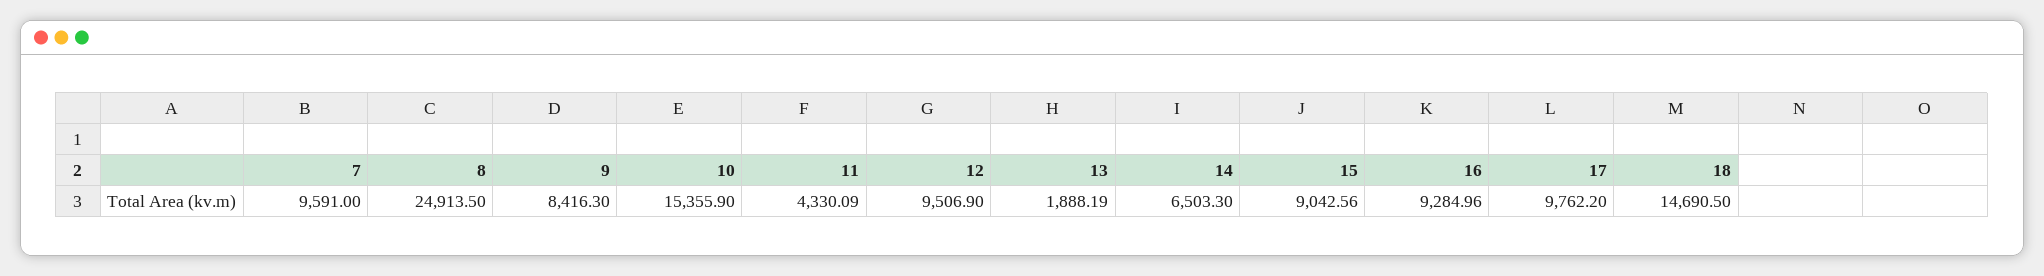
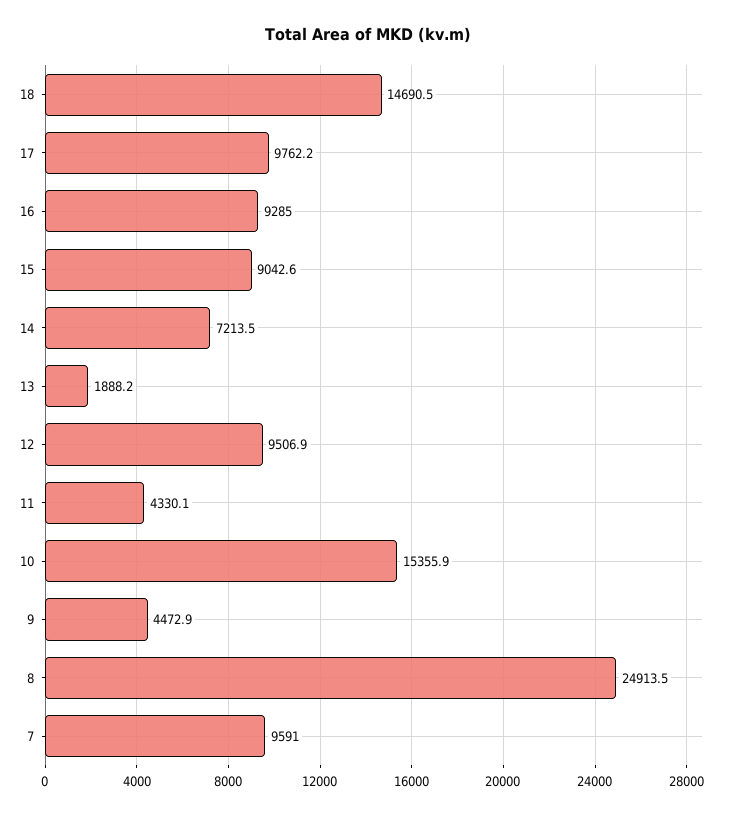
  {
    "7": 9591,
    "8": 24913.5,
-   "9": 8416.3,
+   "9": 4472.9,
    "10": 15355.9,
    "11": 4330.09,
    "12": 9506.9,
    "13": 1888.19,
-   "14": 6503.3,
+   "14": 7213.5,
    "15": 9042.56,
    "16": 9284.96,
    "17": 9762.2,
    "18": 14690.5
  }

